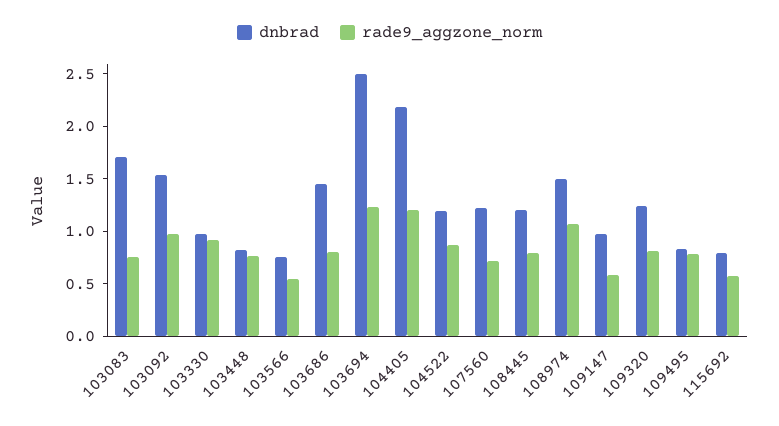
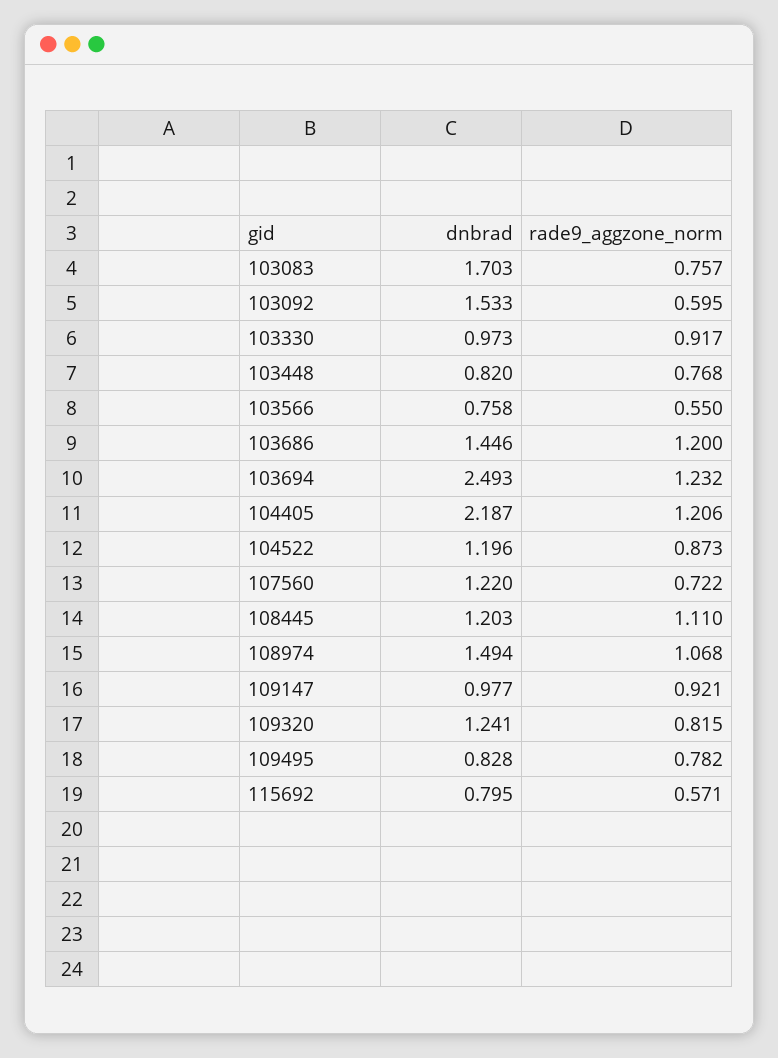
  {
    "dnbrad": {
      "103083": 1.703,
      "103092": 1.533,
      "103330": 0.973,
      "103448": 0.82,
      "103566": 0.758,
      "103686": 1.446,
      "103694": 2.493,
      "104405": 2.187,
      "104522": 1.196,
      "107560": 1.22,
      "108445": 1.203,
      "108974": 1.494,
      "109147": 0.977,
      "109320": 1.241,
      "109495": 0.828,
      "115692": 0.795
    },
    "rade9_aggzone_norm": {
      "103083": 0.757,
-     "103092": 1,
+     "103092": 0.595,
      "103330": 0.917,
      "103448": 0.768,
      "103566": 0.55,
-     "103686": 0.8,
+     "103686": 1.2,
      "103694": 1.232,
      "104405": 1.206,
      "104522": 0.873,
      "107560": 0.722,
-     "108445": 0.8,
+     "108445": 1.11,
      "108974": 1.068,
-     "109147": 0.6,
+     "109147": 0.921,
      "109320": 0.815,
      "109495": 0.782,
      "115692": 0.571
    }
  }

